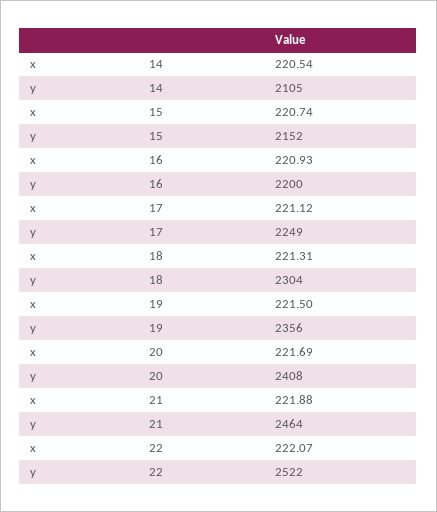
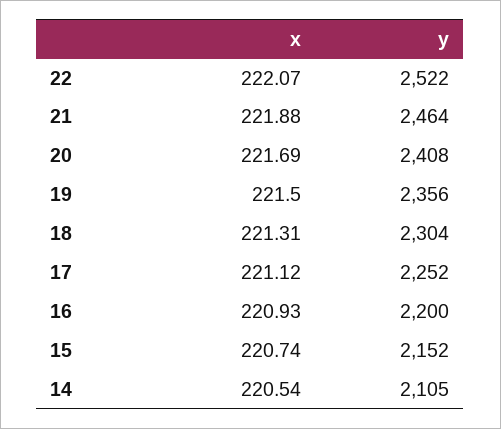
  {
    "x": {
      "14": 220.54,
      "15": 220.74,
      "16": 220.93,
      "17": 221.12,
      "18": 221.31,
      "19": 221.5,
      "20": 221.69,
      "21": 221.88,
      "22": 222.07
    },
    "y": {
      "14": 2105,
      "15": 2152,
      "16": 2200,
-     "17": 2249,
+     "17": 2252,
      "18": 2304,
      "19": 2356,
      "20": 2408,
      "21": 2464,
      "22": 2522
    }
  }

